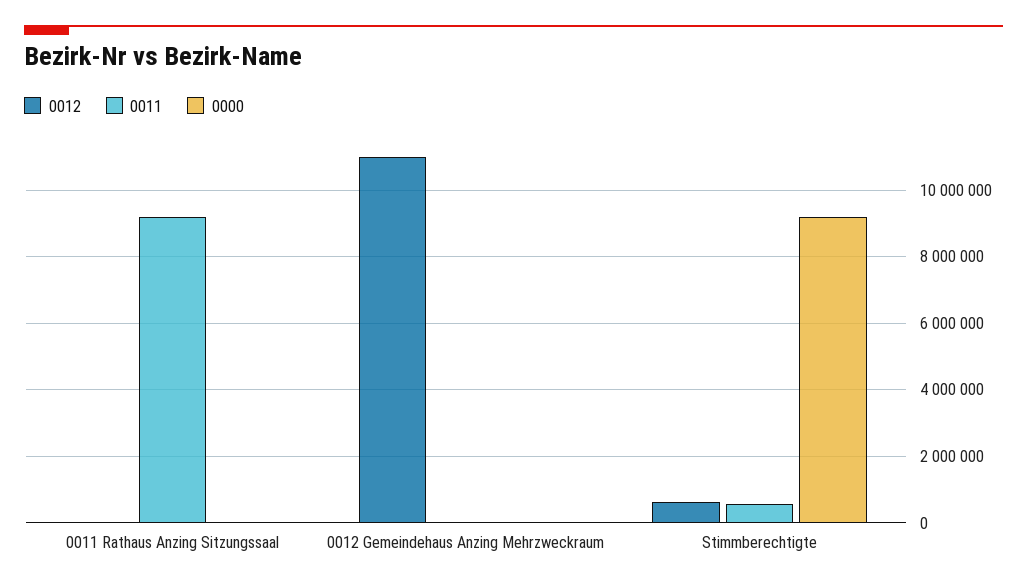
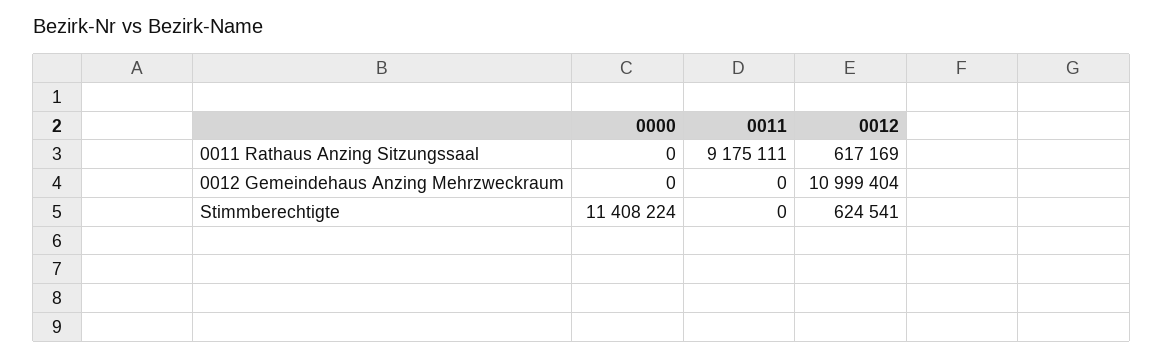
  {
    "0012": {
-     "0011 Rathaus Anzing Sitzungssaal": 0,
+     "0011 Rathaus Anzing Sitzungssaal": 617169,
      "0012 Gemeindehaus Anzing Mehrzweckraum": 10999404,
      "Stimmberechtigte": 624541
    },
    "0011": {
      "0011 Rathaus Anzing Sitzungssaal": 9175111,
      "0012 Gemeindehaus Anzing Mehrzweckraum": 0,
-     "Stimmberechtigte": 600000
+     "Stimmberechtigte": 0
    },
    "0000": {
      "0011 Rathaus Anzing Sitzungssaal": 0,
      "0012 Gemeindehaus Anzing Mehrzweckraum": 0,
-     "Stimmberechtigte": 9200000
+     "Stimmberechtigte": 11408224
    }
  }

